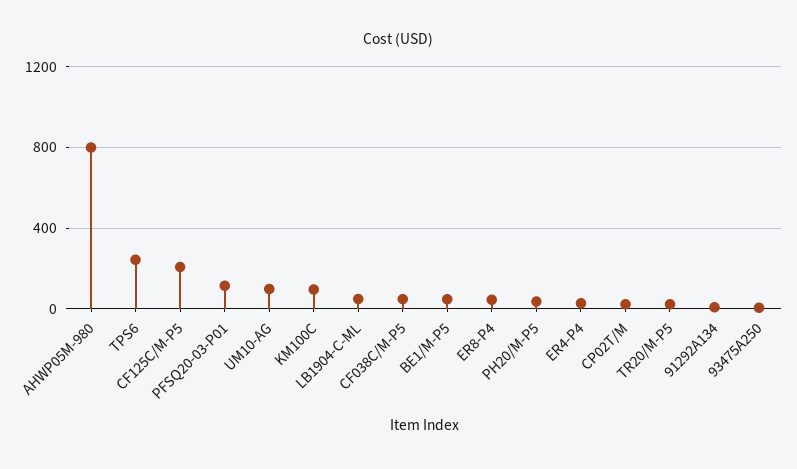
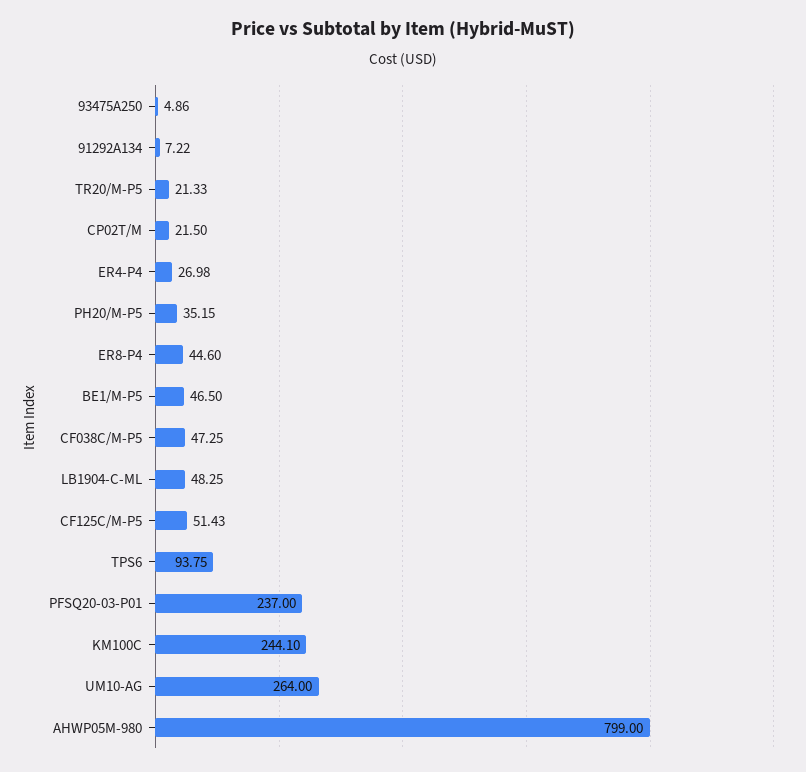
  {
    "AHWP05M-980": 799,
-   "TPS6": 250,
+   "TPS6": 93.75,
-   "CF125C/M-P5": 200,
+   "CF125C/M-P5": 51.43,
-   "PFSQ20-03-P01": 100,
+   "PFSQ20-03-P01": 237,
-   "UM10-AG": 100,
+   "UM10-AG": 264,
-   "KM100C": 100,
+   "KM100C": 244.1,
    "LB1904-C-ML": 48.25,
    "CF038C/M-P5": 47.25,
    "BE1/M-P5": 46.5,
    "ER8-P4": 44.6,
    "PH20/M-P5": 35.15,
    "ER4-P4": 26.98,
    "CP02T/M": 21.5,
    "TR20/M-P5": 21.33,
    "91292A134": 7.22,
    "93475A250": 4.86
  }

